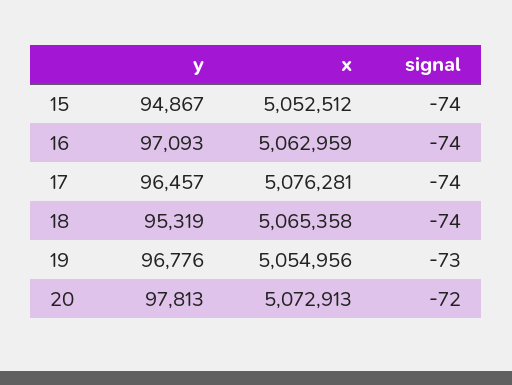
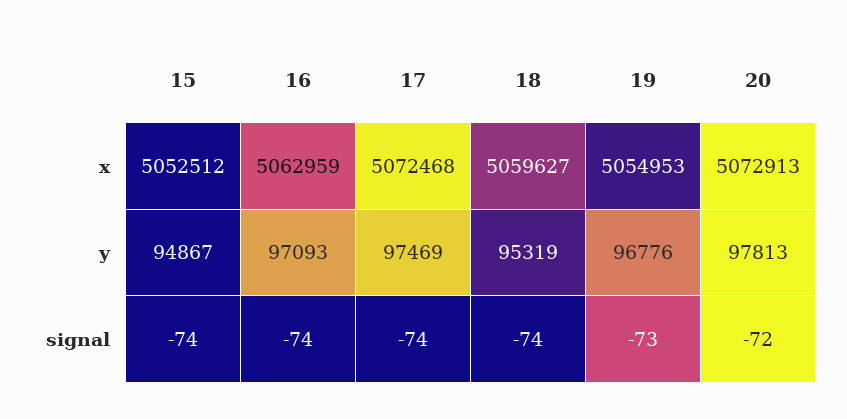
  {
    "y": {
      "15": 94867,
      "16": 97093,
-     "17": 96457,
+     "17": 97469,
      "18": 95319,
      "19": 96776,
      "20": 97813
    },
    "x": {
      "15": 5052512,
      "16": 5062959,
-     "17": 5076281,
+     "17": 5072468,
-     "18": 5065358,
+     "18": 5059627,
-     "19": 5054956,
+     "19": 5054953,
      "20": 5072913
    },
    "signal": {
      "15": -74,
      "16": -74,
      "17": -74,
      "18": -74,
      "19": -73,
      "20": -72
    }
  }

